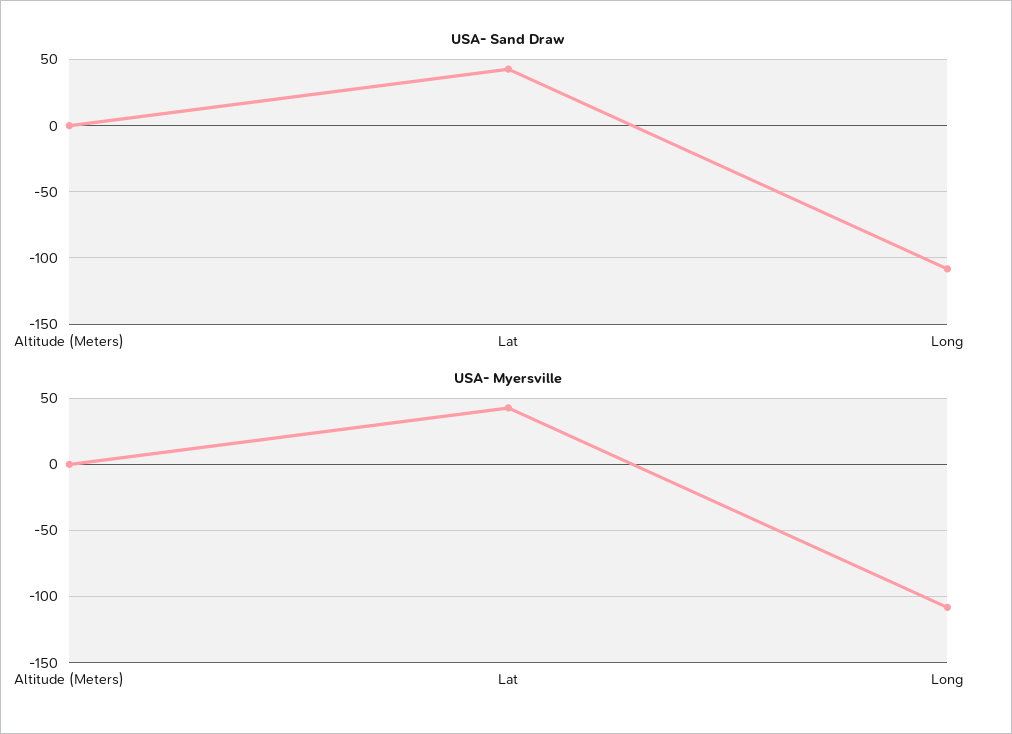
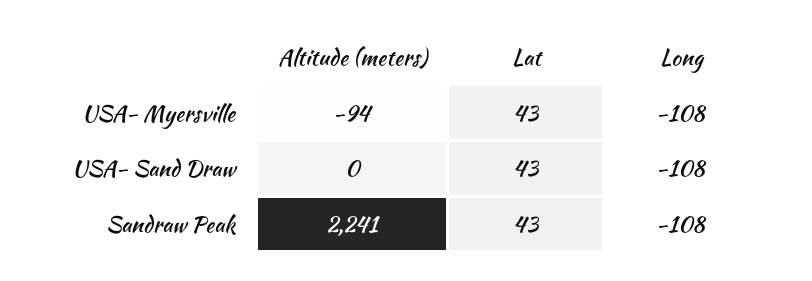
  {
    "USA- Sand Draw": {
      "Altitude (Meters)": 0,
      "Lat": 43,
      "Long": -108
    },
    "USA- Myersville": {
-     "Altitude (Meters)": 0,
+     "Altitude (Meters)": -94,
      "Lat": 43,
      "Long": -108
-   }
+   },
+   "Sandraw Peak": {
+     "Altitude (Meters)": 2241,
+     "Lat": 43,
+     "Long": -108
+   }
  }

